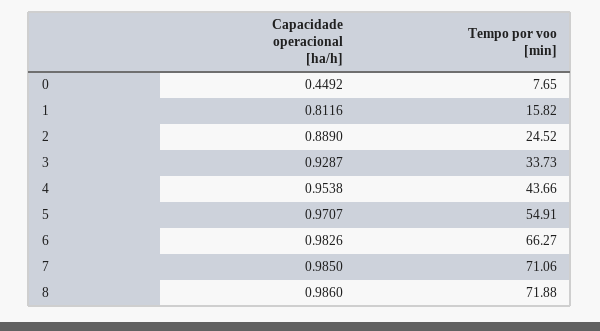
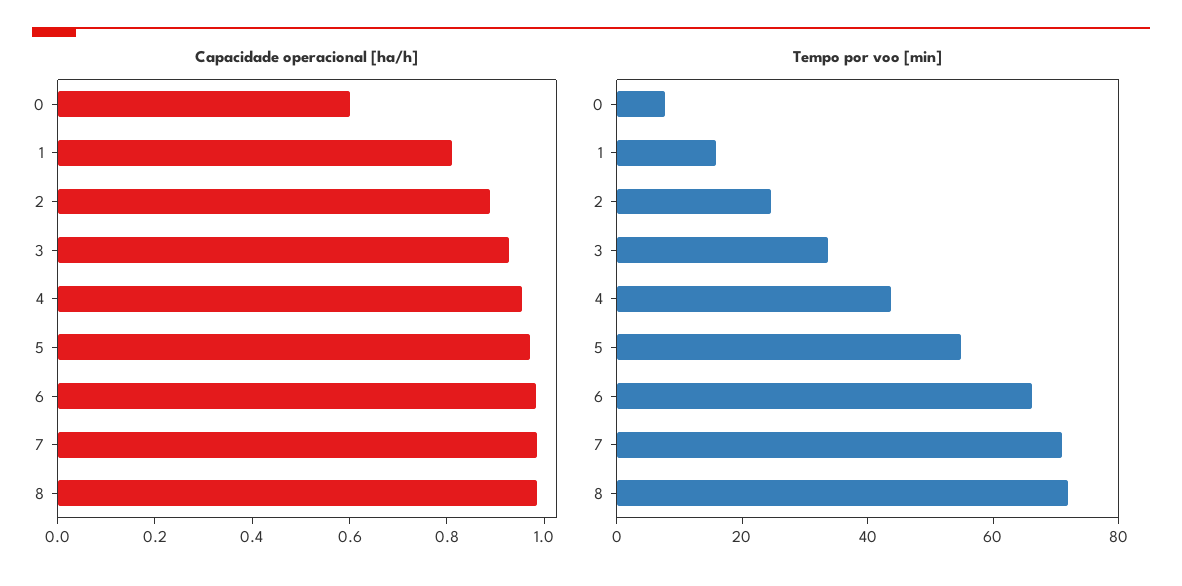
  {
    "Capacidade operacional [ha/h]": {
-     "0": 0.4492,
+     "0": 0.6,
      "1": 0.8116,
      "2": 0.889,
      "3": 0.9287,
      "4": 0.9538,
      "5": 0.9707,
      "6": 0.9826,
      "7": 0.985,
      "8": 0.986
    },
    "Tempo por voo [min]": {
      "0": 7.65,
      "1": 15.82,
      "2": 24.52,
      "3": 33.73,
      "4": 43.66,
      "5": 54.91,
      "6": 66.27,
      "7": 71.06,
      "8": 71.88
    }
  }

